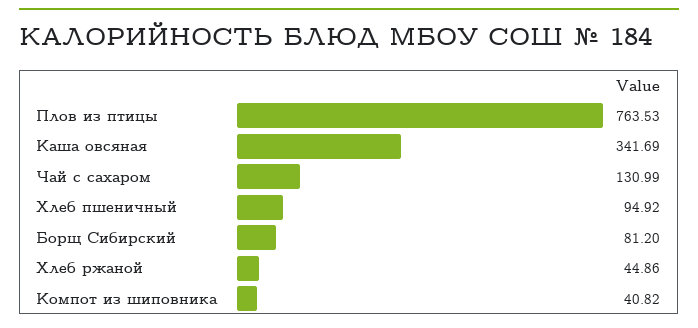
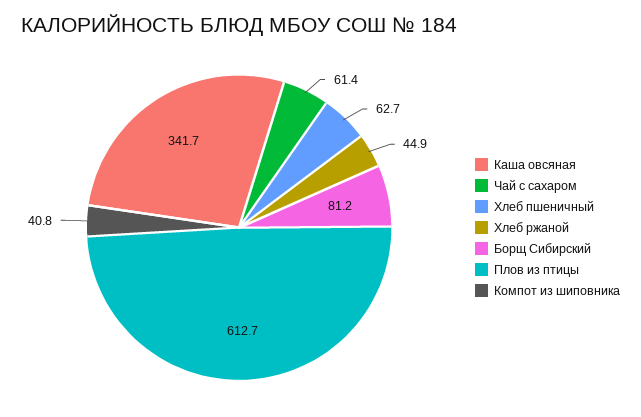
  {
-   "Плов из птицы": 763.53,
+   "Плов из птицы": 612.7,
    "Каша овсяная": 341.69,
-   "Чай с сахаром": 130.99,
+   "Чай с сахаром": 61.4,
-   "Хлеб пшеничный": 94.92,
+   "Хлеб пшеничный": 62.7,
    "Борщ Сибирский": 81.2,
    "Хлеб ржаной": 44.86,
    "Компот из шиповника": 40.82
  }

